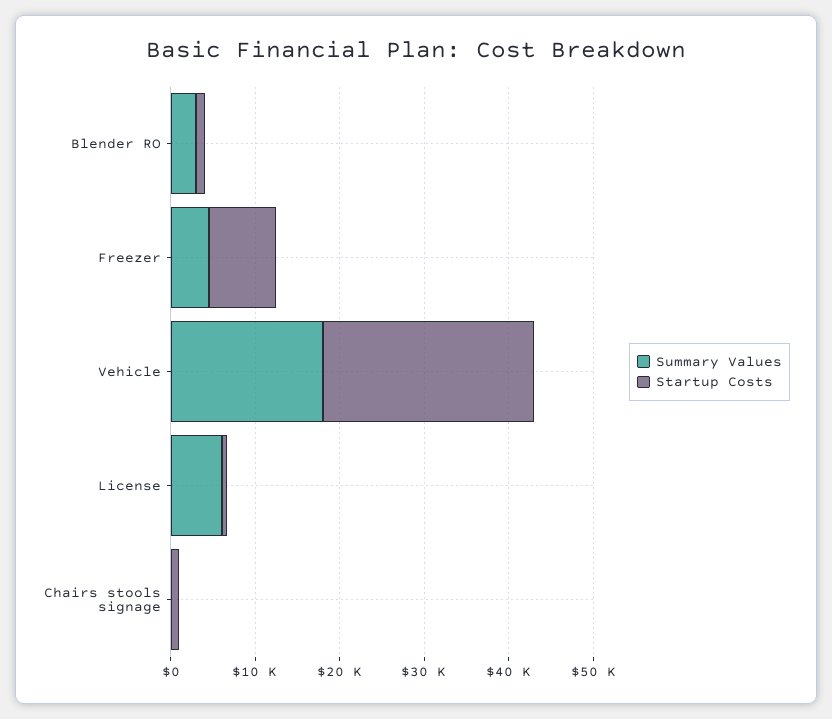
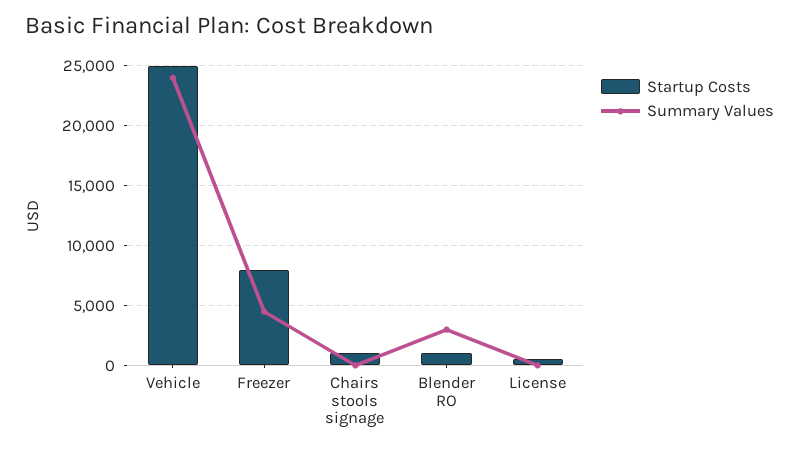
  {
    "Summary Values": {
      "Blender RO": 3000,
      "Freezer": 5000,
-     "Vehicle": 18000,
+     "Vehicle": 24000,
-     "License": 6000,
+     "License": 0,
      "Chairs stools signage": 0
    },
    "Startup Costs": {
      "Blender RO": 1000,
      "Freezer": 8000,
      "Vehicle": 25000,
      "License": 1000,
      "Chairs stools signage": 1000
    }
  }

